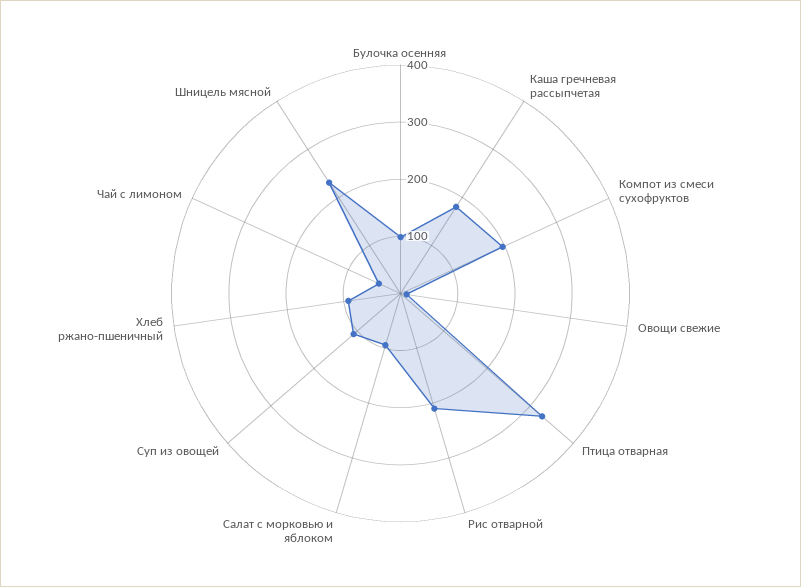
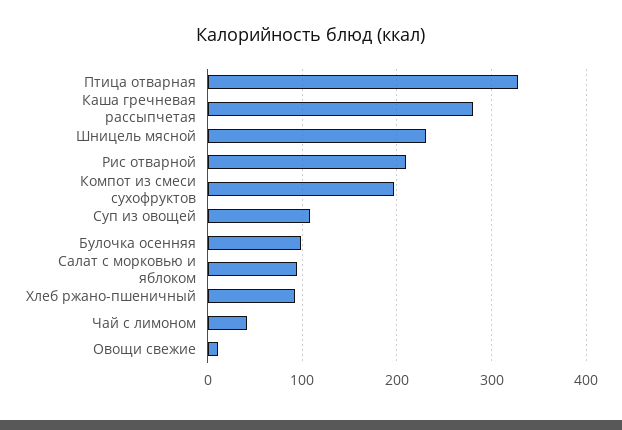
  {
    "Булочка осенняя": 100,
-   "Каша гречневая рассыпчетая": 180,
+   "Каша гречневая рассыпчетая": 280,
    "Компот из смеси сухофруктов": 200,
    "Овощи свежие": 10,
    "Птица отварная": 330,
    "Рис отварной": 210,
    "Салат с морковью и яблоком": 90,
    "Суп из овощей": 110,
    "Хлеб ржано-пшеничный": 90,
    "Чай с лимоном": 40,
    "Шницель мясной": 230
  }

